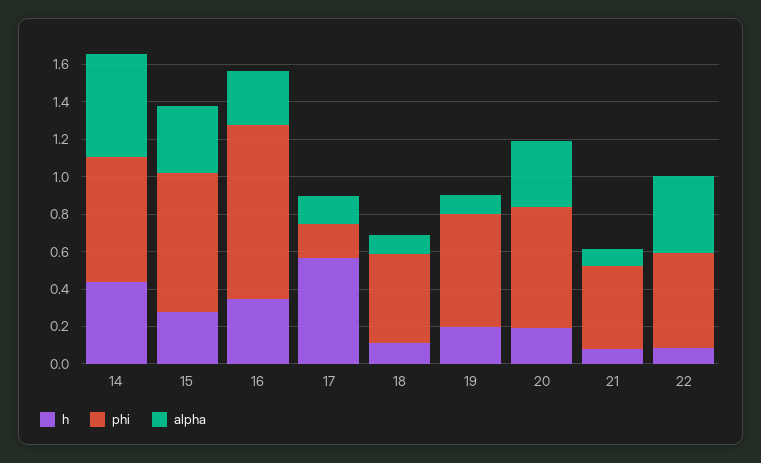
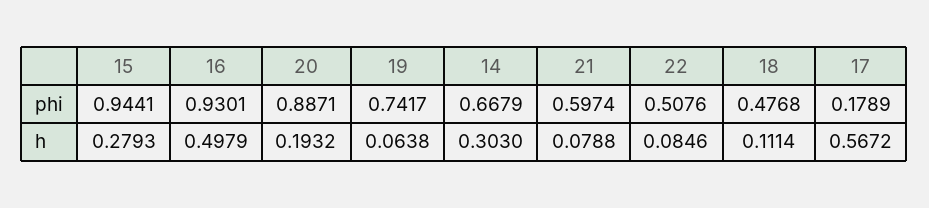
  {
    "h": {
-     "14": 0.45,
+     "14": 0.303,
      "15": 0.2793,
-     "16": 0.35,
+     "16": 0.4979,
      "17": 0.5672,
      "18": 0.1114,
-     "19": 0.2,
+     "19": 0.0638,
      "20": 0.1932,
      "21": 0.0788,
      "22": 0.0846
    },
    "phi": {
      "14": 0.6679,
-     "15": 0.75,
+     "15": 0.9441,
      "16": 0.9301,
      "17": 0.1789,
      "18": 0.4768,
-     "19": 0.6,
+     "19": 0.7417,
-     "20": 0.65,
+     "20": 0.8871,
-     "21": 0.45,
+     "21": 0.5974,
      "22": 0.5076
-   },
+   }
-   "alpha": {
-     "14": 0.55,
-     "15": 0.35,
-     "16": 0.3,
-     "17": 0.15,
-     "18": 0.1,
-     "19": 0.1,
-     "20": 0.35,
-     "21": 0.1,
-     "22": 0.4
-   }
  }

